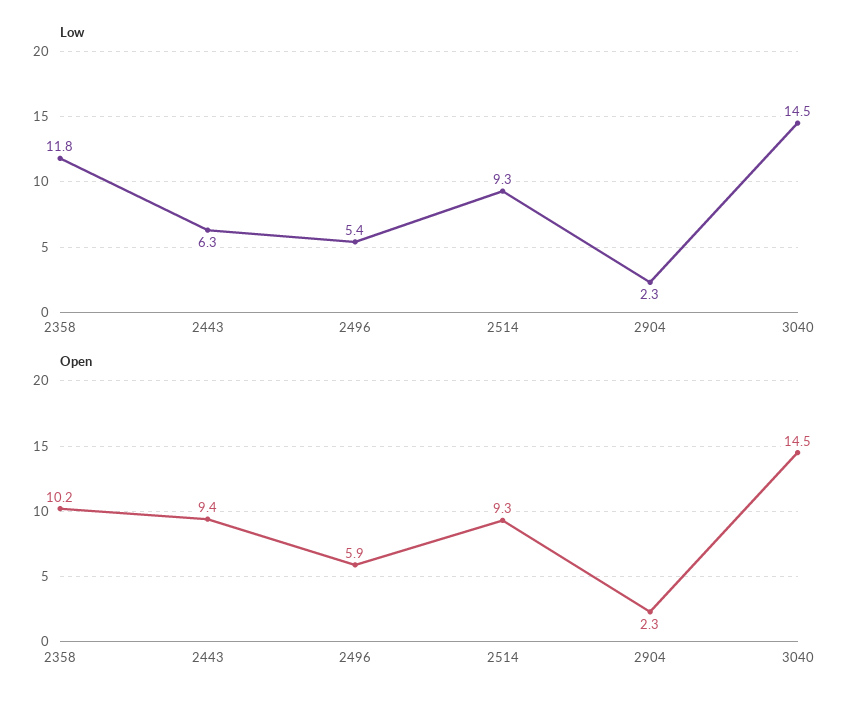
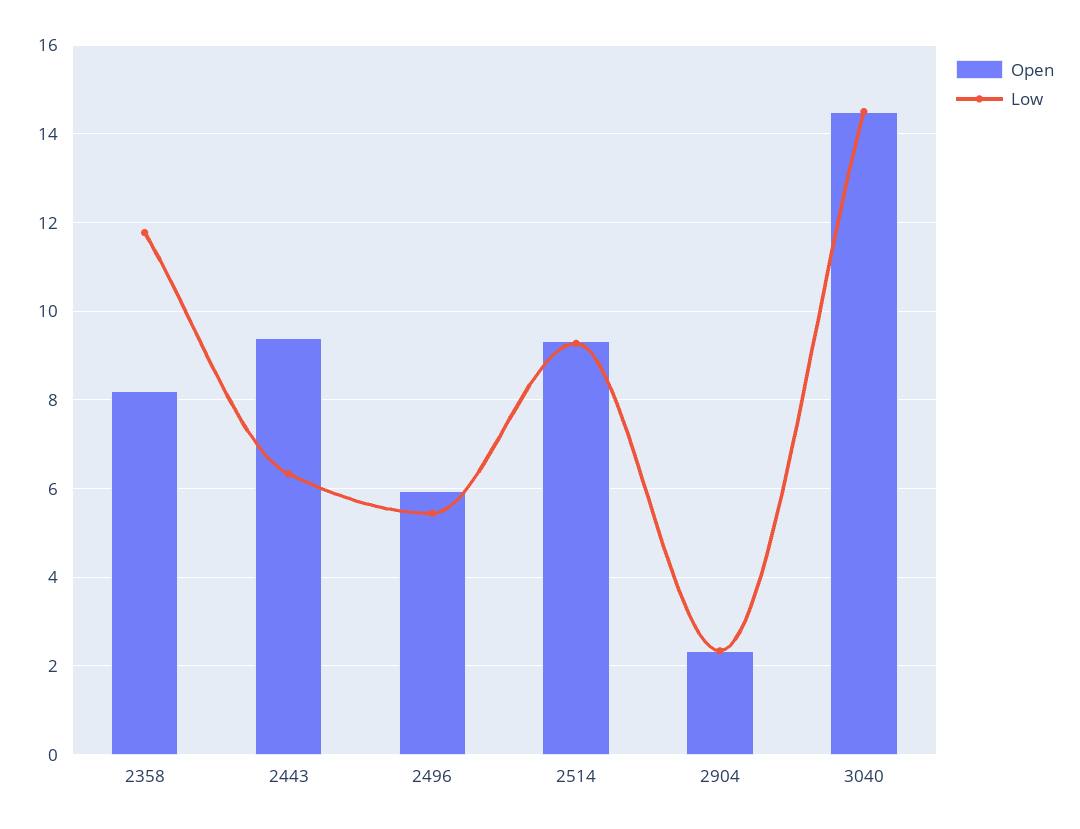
  {
    "Low": {
      "2358": 11.8,
      "2443": 6.3,
      "2496": 5.4,
      "2514": 9.3,
      "2904": 2.3,
      "3040": 14.5
    },
    "Open": {
-     "2358": 10.2,
+     "2358": 8.2,
      "2443": 9.4,
      "2496": 5.9,
      "2514": 9.3,
      "2904": 2.3,
      "3040": 14.5
    }
  }

